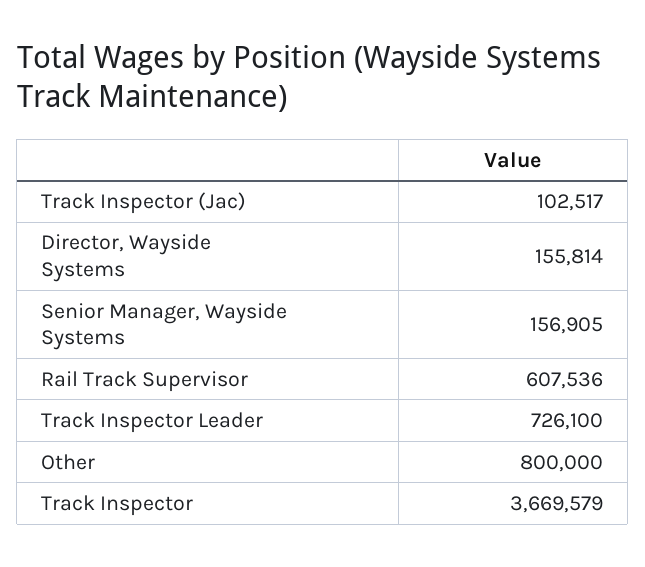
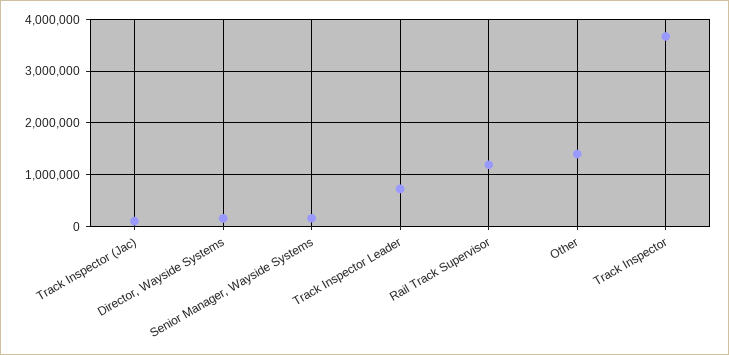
  {
    "Track Inspector (Jac)": 102517,
    "Director, Wayside Systems": 155814,
    "Senior Manager, Wayside Systems": 156905,
-   "Rail Track Supervisor": 607536,
+   "Rail Track Supervisor": 1200000,
    "Track Inspector Leader": 726100,
-   "Other": 800000,
+   "Other": 1400000,
    "Track Inspector": 3669579
  }

